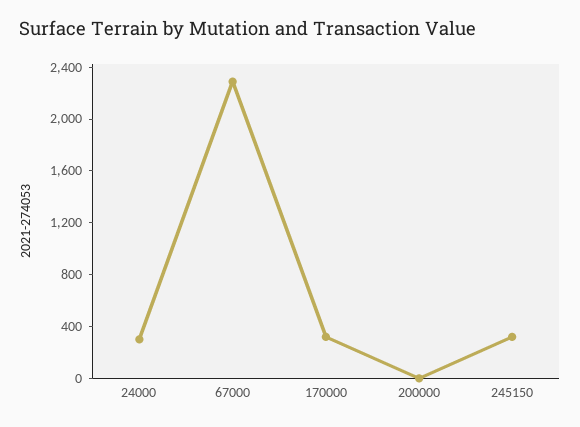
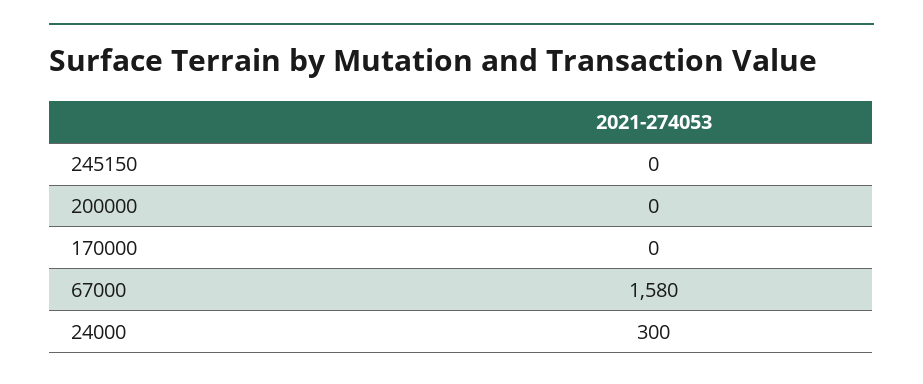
  {
    "24000": 300,
-   "67000": 2300,
+   "67000": 1580,
-   "170000": 300,
+   "170000": 0,
    "200000": 0,
-   "245150": 300
+   "245150": 0
  }

